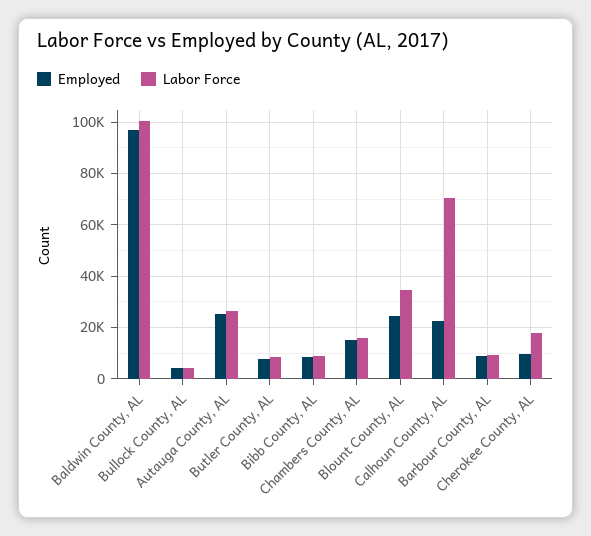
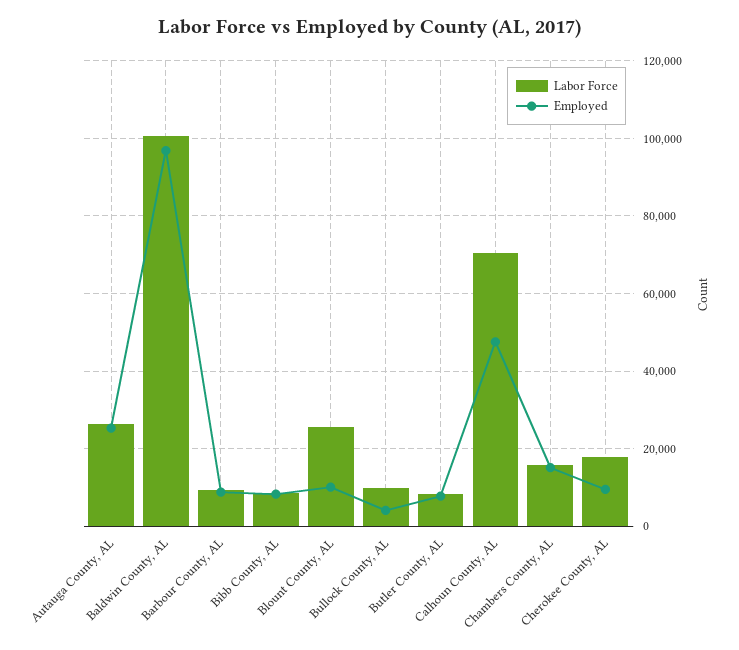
  {
    "Employed": {
      "Baldwin County, AL": 96000,
      "Bullock County, AL": 4000,
      "Autauga County, AL": 26000,
      "Butler County, AL": 8000,
      "Bibb County, AL": 8000,
      "Chambers County, AL": 16000,
-     "Blount County, AL": 25000,
+     "Blount County, AL": 10000,
-     "Calhoun County, AL": 22500,
+     "Calhoun County, AL": 48000,
      "Barbour County, AL": 8000,
      "Cherokee County, AL": 10000
    },
    "Labor Force": {
      "Baldwin County, AL": 100000,
-     "Bullock County, AL": 5000,
+     "Bullock County, AL": 10000,
      "Autauga County, AL": 26000,
      "Butler County, AL": 8000,
      "Bibb County, AL": 8000,
      "Chambers County, AL": 16000,
-     "Blount County, AL": 35000,
+     "Blount County, AL": 26000,
      "Calhoun County, AL": 70000,
      "Barbour County, AL": 10000,
      "Cherokee County, AL": 18000
    }
  }

